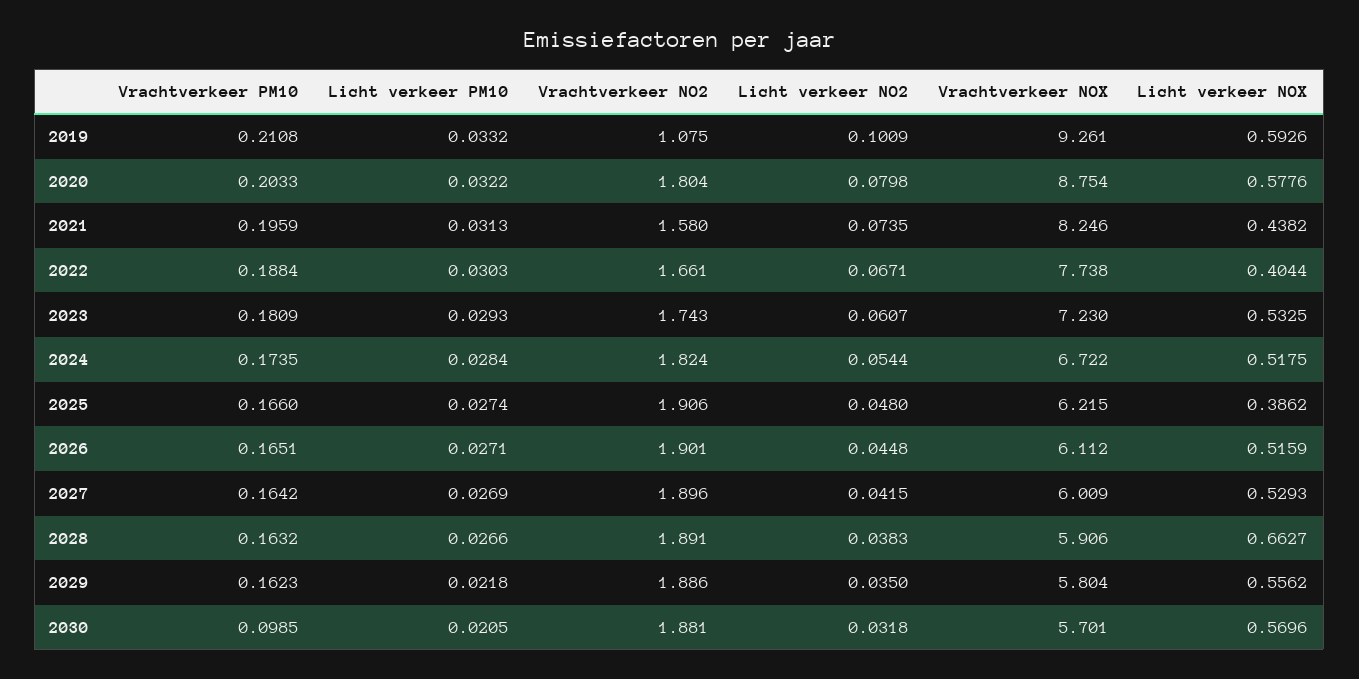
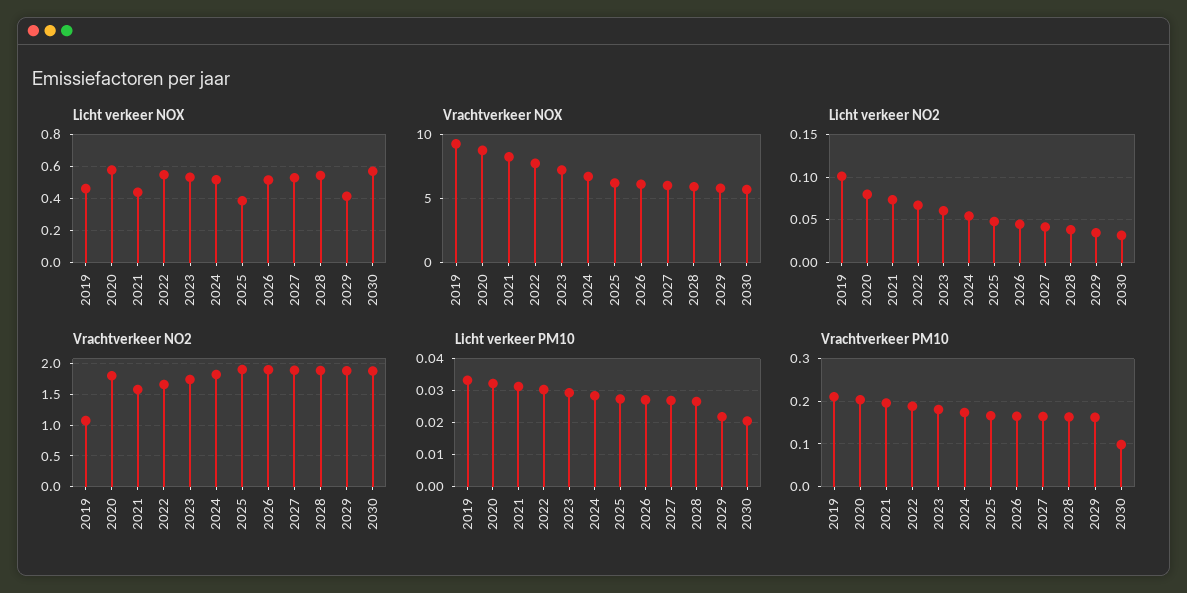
  {
    "Vrachtverkeer PM10": {
      "2019": 0.2108,
      "2020": 0.2033,
      "2021": 0.1959,
      "2022": 0.1884,
      "2023": 0.1809,
      "2024": 0.1735,
      "2025": 0.166,
      "2026": 0.1651,
      "2027": 0.1642,
      "2028": 0.1632,
      "2029": 0.1623,
      "2030": 0.0985
    },
    "Licht verkeer PM10": {
      "2019": 0.0332,
      "2020": 0.0322,
      "2021": 0.0313,
      "2022": 0.0303,
      "2023": 0.0293,
      "2024": 0.0284,
      "2025": 0.0274,
      "2026": 0.0271,
      "2027": 0.0269,
      "2028": 0.0266,
      "2029": 0.0218,
      "2030": 0.0205
    },
    "Vrachtverkeer NO2": {
      "2019": 1.075,
      "2020": 1.804,
      "2021": 1.58,
      "2022": 1.661,
      "2023": 1.743,
      "2024": 1.824,
      "2025": 1.906,
      "2026": 1.901,
      "2027": 1.896,
      "2028": 1.891,
      "2029": 1.886,
      "2030": 1.881
    },
    "Licht verkeer NO2": {
      "2019": 0.1009,
      "2020": 0.0798,
      "2021": 0.0735,
      "2022": 0.0671,
      "2023": 0.0607,
      "2024": 0.0544,
      "2025": 0.048,
      "2026": 0.0448,
      "2027": 0.0415,
      "2028": 0.0383,
      "2029": 0.035,
      "2030": 0.0318
    },
    "Vrachtverkeer NOX": {
      "2019": 9.261,
      "2020": 8.754,
      "2021": 8.246,
      "2022": 7.738,
      "2023": 7.23,
      "2024": 6.722,
      "2025": 6.215,
      "2026": 6.112,
      "2027": 6.009,
      "2028": 5.906,
      "2029": 5.804,
      "2030": 5.701
    },
    "Licht verkeer NOX": {
-     "2019": 0.5926,
+     "2019": 0.45,
      "2020": 0.5776,
      "2021": 0.4382,
-     "2022": 0.4044,
+     "2022": 0.55,
      "2023": 0.5325,
      "2024": 0.5175,
      "2025": 0.3862,
      "2026": 0.5159,
      "2027": 0.5293,
-     "2028": 0.6627,
+     "2028": 0.55,
-     "2029": 0.5562,
+     "2029": 0.4,
      "2030": 0.5696
    }
  }

